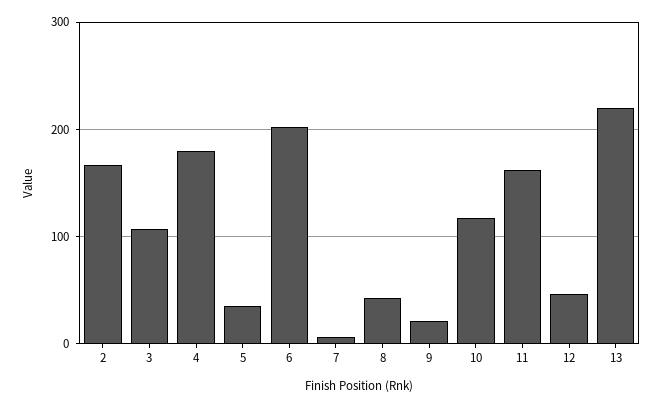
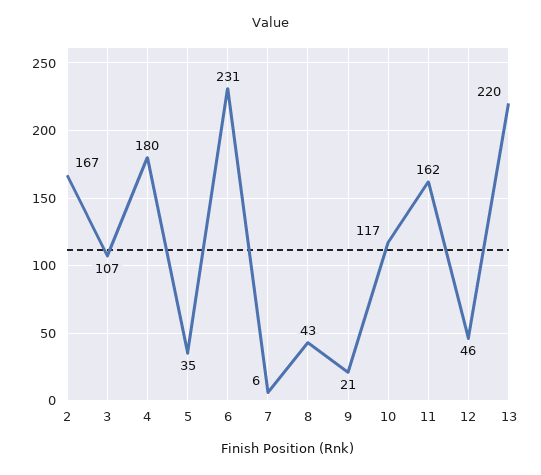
  {
    "2": 167,
    "3": 107,
    "4": 180,
    "5": 35,
-   "6": 200,
+   "6": 231,
    "7": 6,
    "8": 43,
    "9": 21,
    "10": 117,
    "11": 162,
    "12": 46,
    "13": 220
  }

